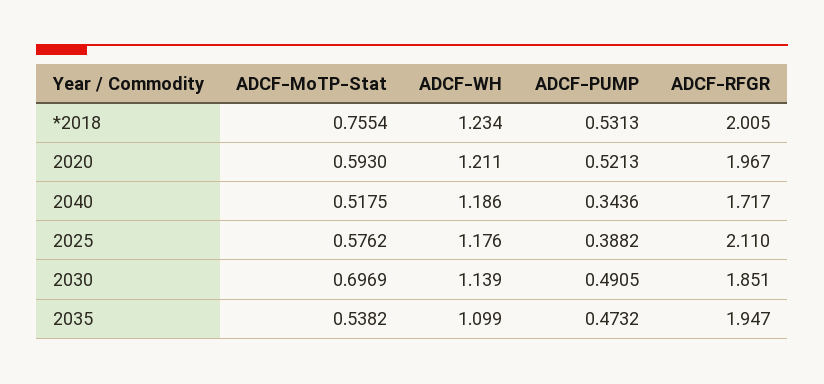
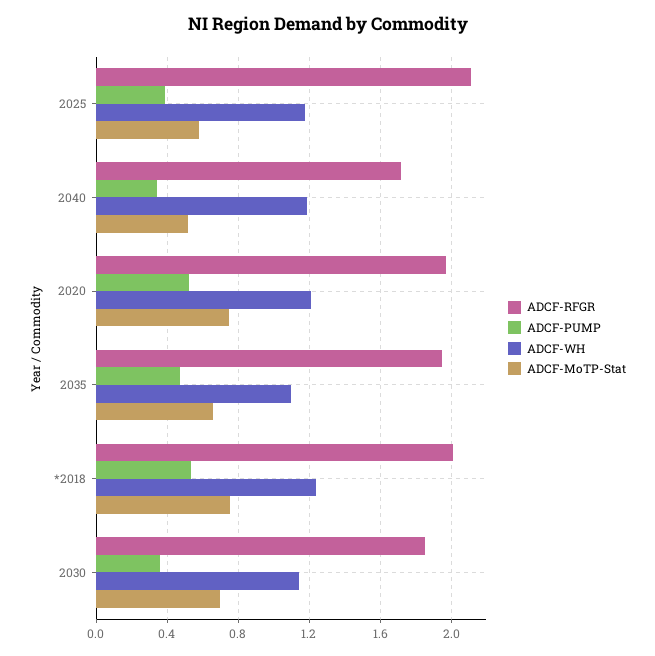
  {
    "ADCF-MoTP-Stat": {
      "*2018": 0.7554,
-     "2020": 0.593,
+     "2020": 0.75,
      "2040": 0.5175,
      "2025": 0.5762,
      "2030": 0.6969,
-     "2035": 0.5382
+     "2035": 0.65
    },
    "ADCF-WH": {
      "*2018": 1.234,
      "2020": 1.211,
      "2040": 1.186,
      "2025": 1.176,
      "2030": 1.139,
      "2035": 1.099
    },
    "ADCF-PUMP": {
      "*2018": 0.5313,
      "2020": 0.5213,
      "2040": 0.3436,
      "2025": 0.3882,
-     "2030": 0.4905,
+     "2030": 0.35,
      "2035": 0.4732
    },
    "ADCF-RFGR": {
      "*2018": 2.005,
      "2020": 1.967,
      "2040": 1.717,
      "2025": 2.11,
      "2030": 1.851,
      "2035": 1.947
    }
  }

